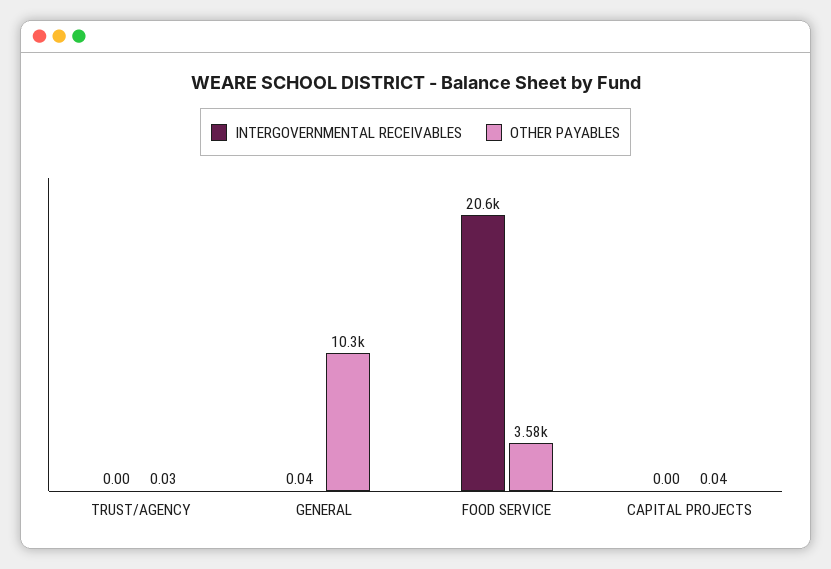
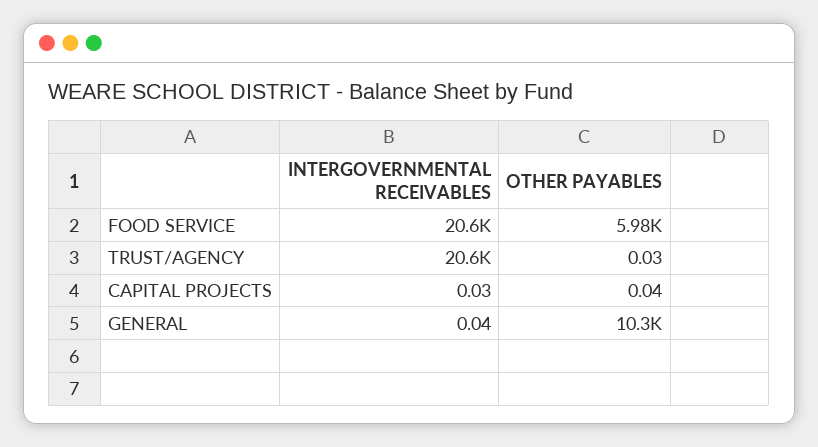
  {
    "INTERGOVERNMENTAL RECEIVABLES": {
-     "TRUST/AGENCY": 0,
+     "TRUST/AGENCY": 20600,
      "GENERAL": 0.04,
      "FOOD SERVICE": 20600,
-     "CAPITAL PROJECTS": 0
+     "CAPITAL PROJECTS": 0.03
    },
    "OTHER PAYABLES": {
      "TRUST/AGENCY": 0.03,
      "GENERAL": 10300,
-     "FOOD SERVICE": 3580,
+     "FOOD SERVICE": 5980,
      "CAPITAL PROJECTS": 0.04
    }
  }

